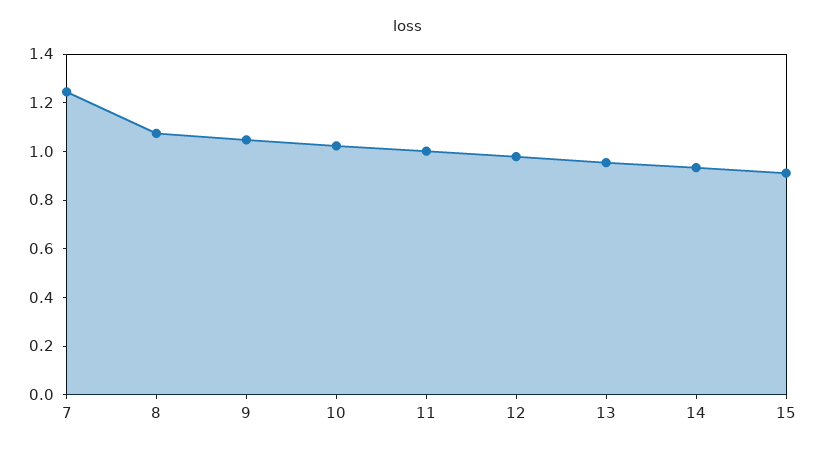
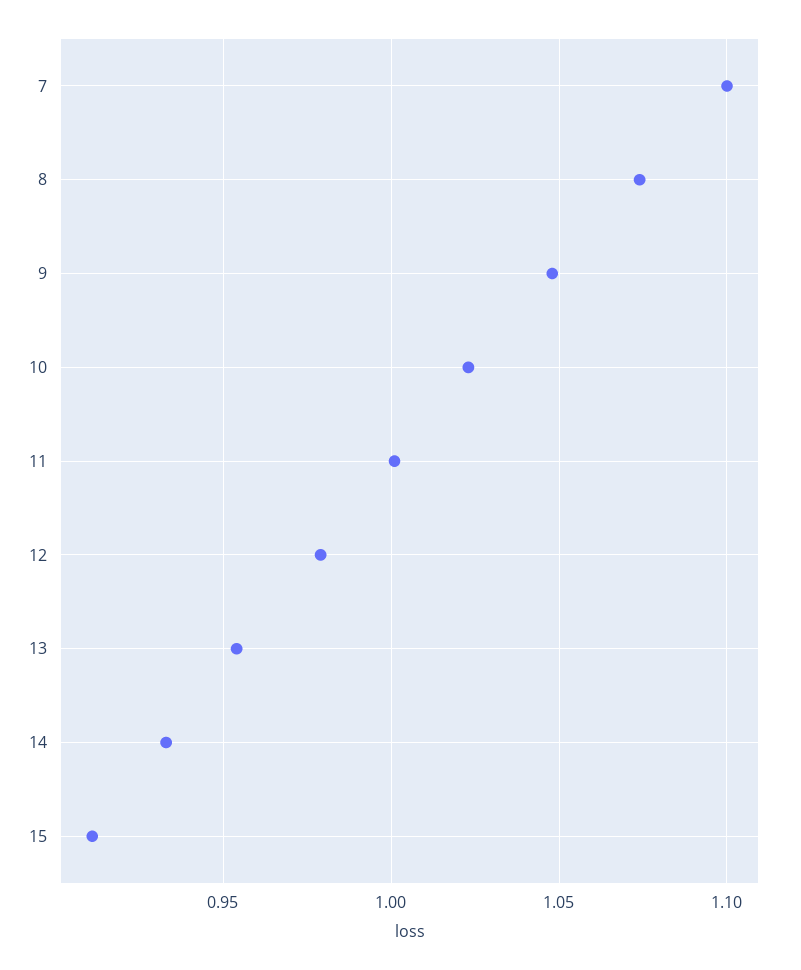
  {
-   "7": 1.25,
+   "7": 1.1,
    "8": 1.075,
    "9": 1.05,
    "10": 1.025,
    "11": 1,
    "12": 0.98,
    "13": 0.955,
    "14": 0.935,
    "15": 0.91
  }

